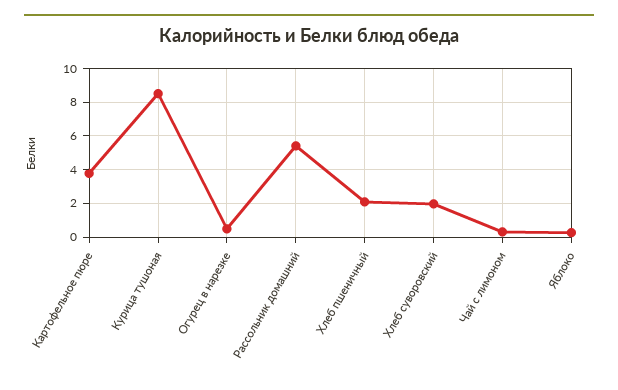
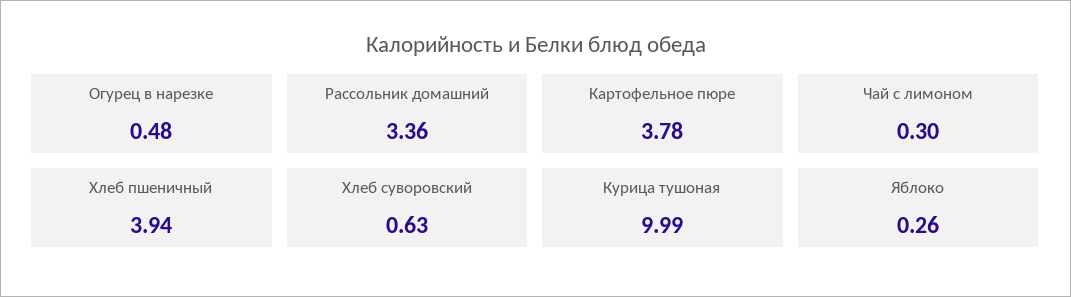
  {
    "Картофельное пюре": 3.78,
-   "Курица тушоная": 8.5,
+   "Курица тушоная": 9.99,
    "Огурец в нарезке": 0.48,
-   "Рассольник домашний": 5.5,
+   "Рассольник домашний": 3.36,
-   "Хлеб пшеничный": 2,
+   "Хлеб пшеничный": 3.94,
-   "Хлеб суворовский": 2,
+   "Хлеб суворовский": 0.63,
    "Чай с лимоном": 0.3,
    "Яблоко": 0.26
  }

